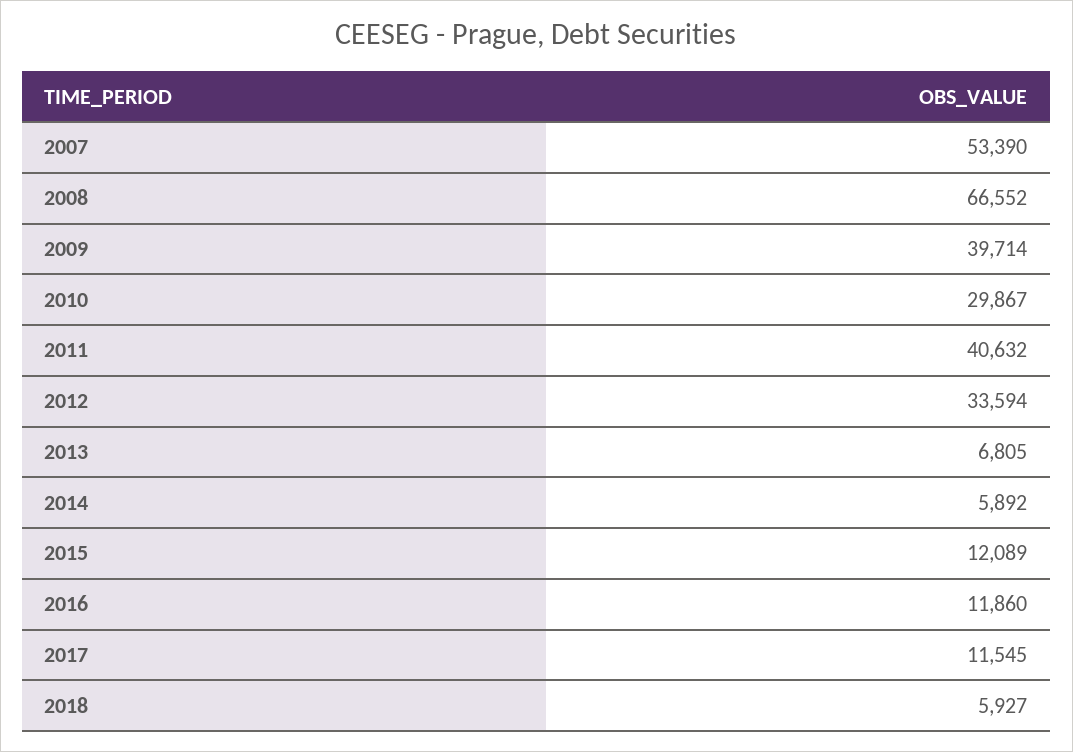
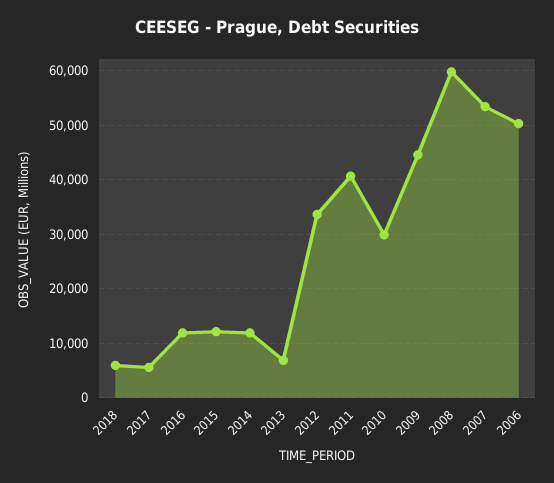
  {
    "2007": 53390,
-   "2008": 66552,
+   "2008": 60000,
-   "2009": 39714,
+   "2009": 44000,
    "2010": 29867,
    "2011": 40632,
    "2012": 33594,
    "2013": 6805,
-   "2014": 5892,
+   "2014": 12000,
    "2015": 12089,
    "2016": 11860,
-   "2017": 11545,
+   "2017": 6000,
-   "2018": 5927
+   "2018": 5927,
+   "2006": 50000
  }

